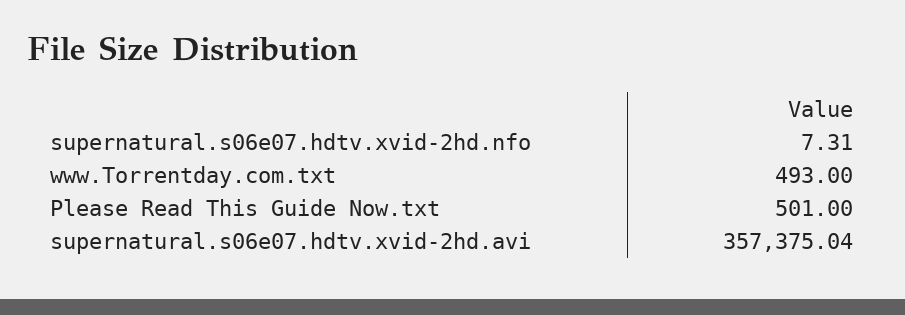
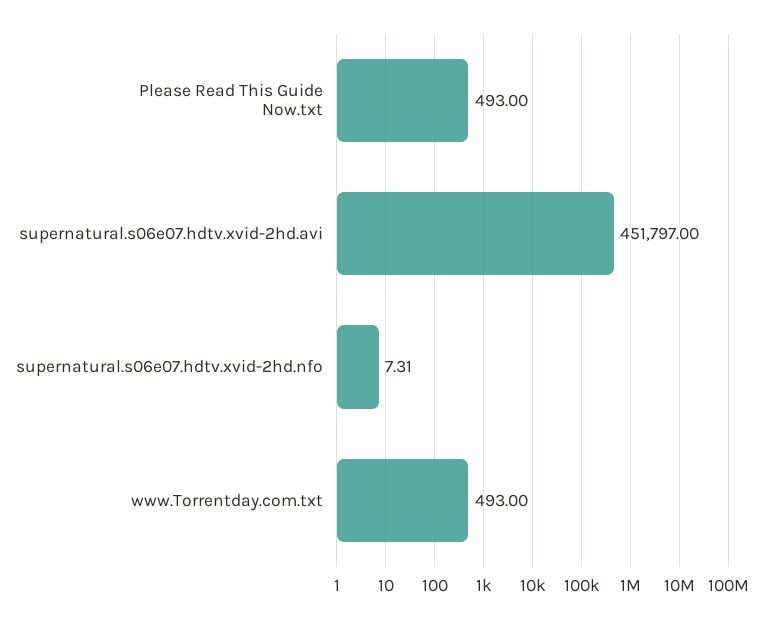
  {
    "supernatural.s06e07.hdtv.xvid-2hd.nfo": 7.31,
    "www.Torrentday.com.txt": 493,
-   "Please Read This Guide Now.txt": 501,
+   "Please Read This Guide Now.txt": 493,
-   "supernatural.s06e07.hdtv.xvid-2hd.avi": 357375.04
+   "supernatural.s06e07.hdtv.xvid-2hd.avi": 451797
  }

